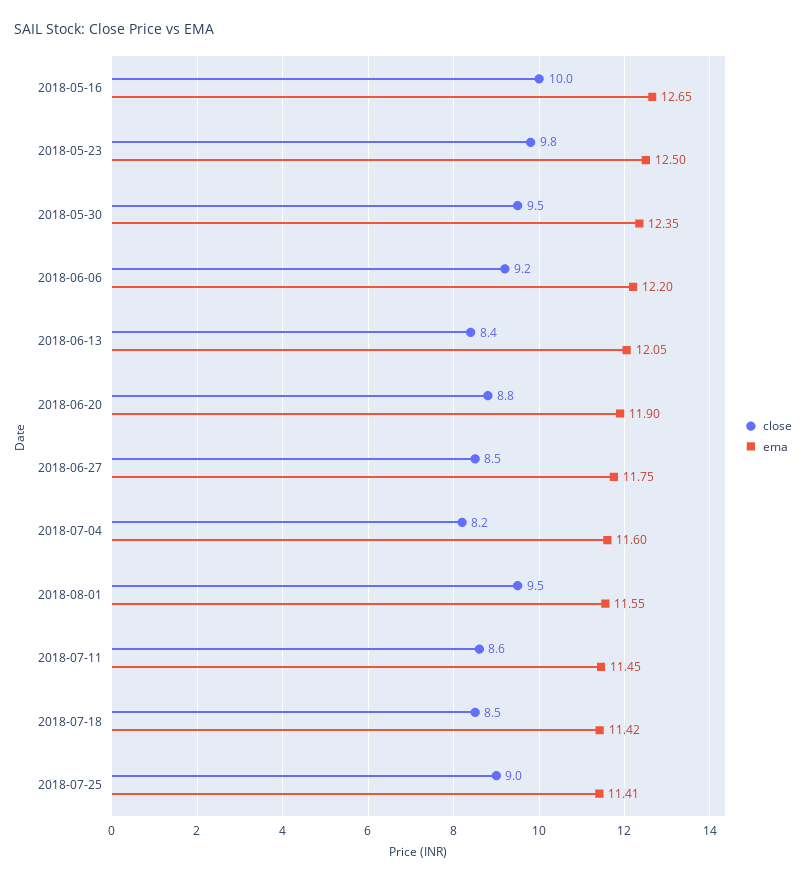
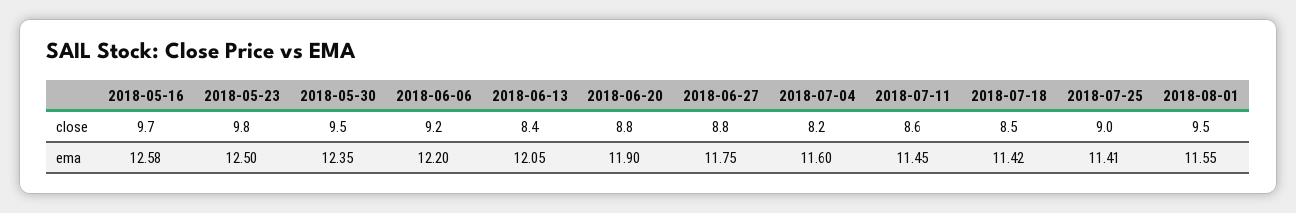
  {
    "close": {
-     "2018-05-16": 10,
+     "2018-05-16": 9.7,
      "2018-05-23": 9.8,
      "2018-05-30": 9.5,
      "2018-06-06": 9.2,
      "2018-06-13": 8.4,
      "2018-06-20": 8.8,
-     "2018-06-27": 8.5,
+     "2018-06-27": 8.8,
      "2018-07-04": 8.2,
      "2018-08-01": 9.5,
      "2018-07-11": 8.6,
      "2018-07-18": 8.5,
      "2018-07-25": 9
    },
    "ema": {
-     "2018-05-16": 12.65,
+     "2018-05-16": 12.58,
      "2018-05-23": 12.5,
      "2018-05-30": 12.35,
      "2018-06-06": 12.2,
      "2018-06-13": 12.05,
      "2018-06-20": 11.9,
      "2018-06-27": 11.75,
      "2018-07-04": 11.6,
      "2018-08-01": 11.55,
      "2018-07-11": 11.45,
      "2018-07-18": 11.42,
      "2018-07-25": 11.41
    }
  }

